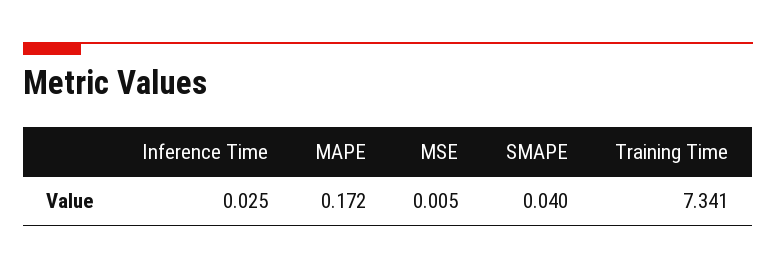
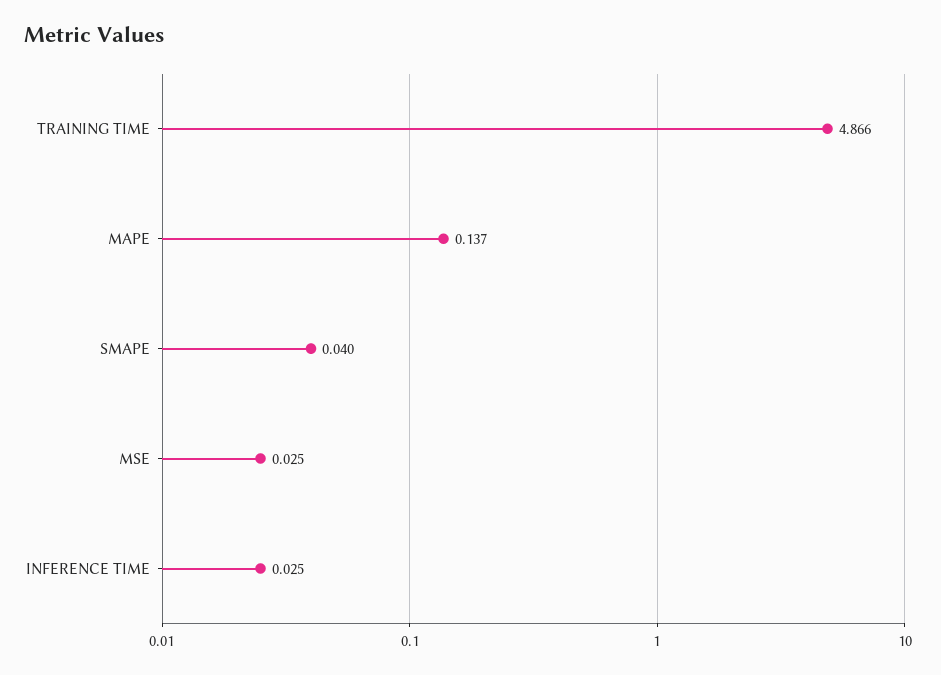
  {
    "Inference Time": 0.025,
-   "MAPE": 0.172,
+   "MAPE": 0.137,
-   "MSE": 0.005,
+   "MSE": 0.025,
    "SMAPE": 0.04,
-   "Training Time": 7.341
+   "Training Time": 4.866
  }

